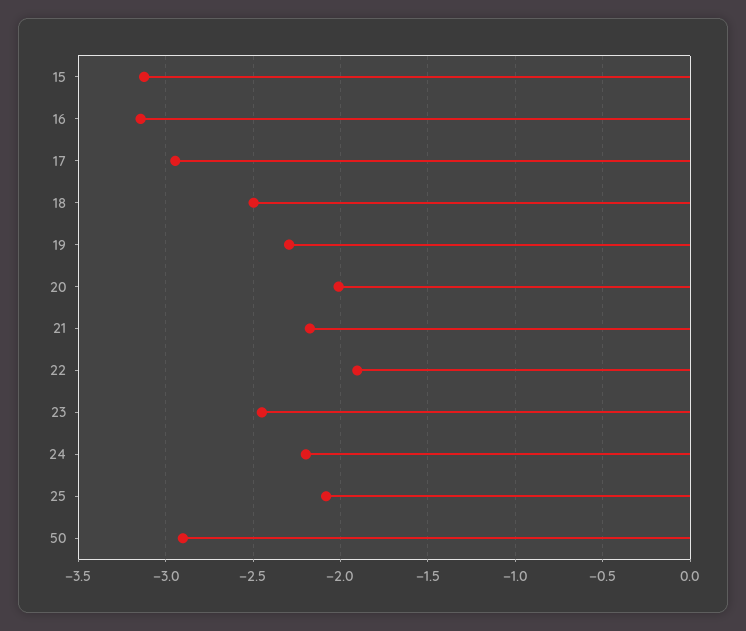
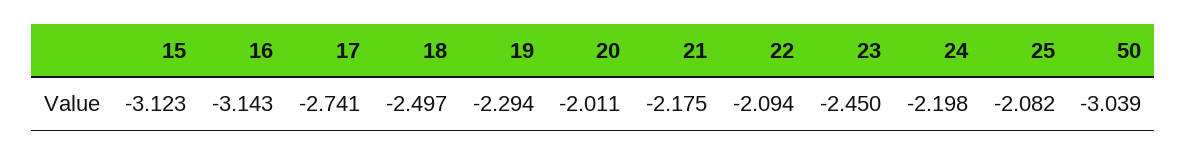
  {
    "15": -3.123,
    "16": -3.143,
-   "17": -2.95,
+   "17": -2.741,
    "18": -2.497,
    "19": -2.294,
    "20": -2.011,
    "21": -2.175,
-   "22": -1.9,
+   "22": -2.094,
    "23": -2.45,
    "24": -2.198,
    "25": -2.082,
-   "50": -2.9
+   "50": -3.039
  }

